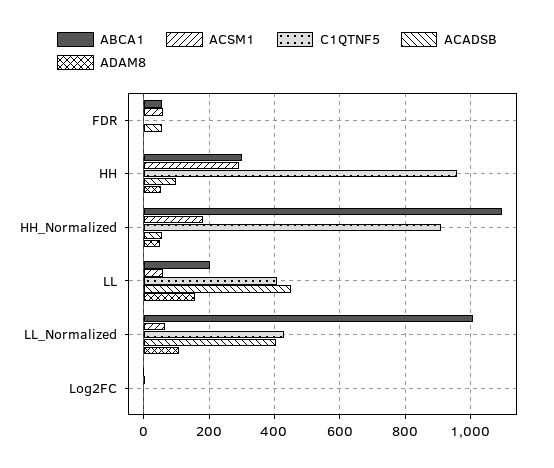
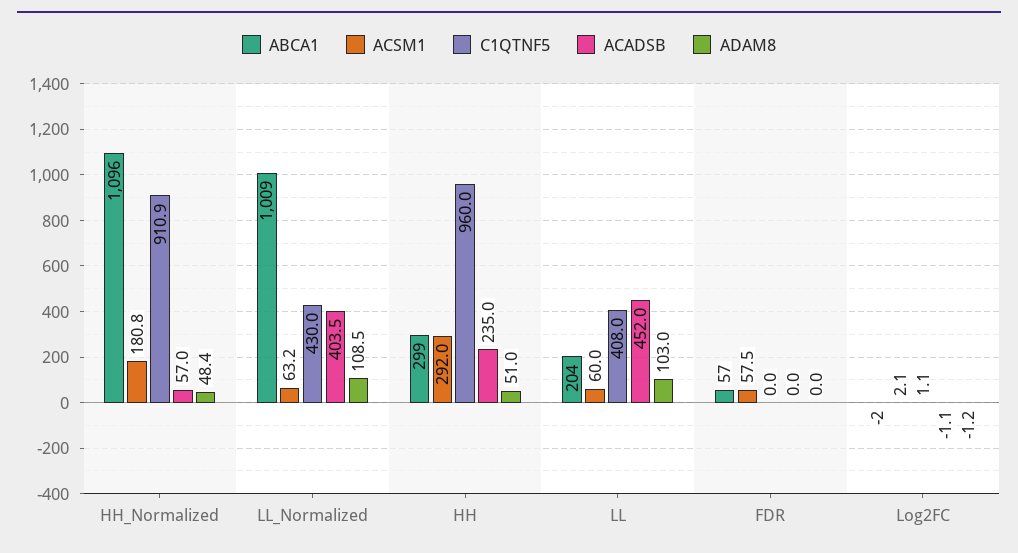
  {
    "ABCA1": {
      "FDR": 57,
      "HH": 299,
      "HH_Normalized": 1096,
      "LL": 204,
      "LL_Normalized": 1009,
      "Log2FC": -2
    },
    "ACSM1": {
      "FDR": 57.5,
      "HH": 292,
      "HH_Normalized": 180.8,
      "LL": 60,
      "LL_Normalized": 63.2,
      "Log2FC": 2.1
    },
    "C1QTNF5": {
      "FDR": 0,
      "HH": 960,
      "HH_Normalized": 910.9,
      "LL": 408,
      "LL_Normalized": 430,
      "Log2FC": 1.1
    },
    "ACADSB": {
-     "FDR": 60,
+     "FDR": 0,
-     "HH": 100,
+     "HH": 235,
      "HH_Normalized": 57,
      "LL": 452,
      "LL_Normalized": 403.5,
      "Log2FC": -1.1
    },
    "ADAM8": {
      "FDR": 0,
      "HH": 51,
      "HH_Normalized": 48.4,
-     "LL": 160,
+     "LL": 103,
      "LL_Normalized": 108.5,
      "Log2FC": -1.2
    }
  }

